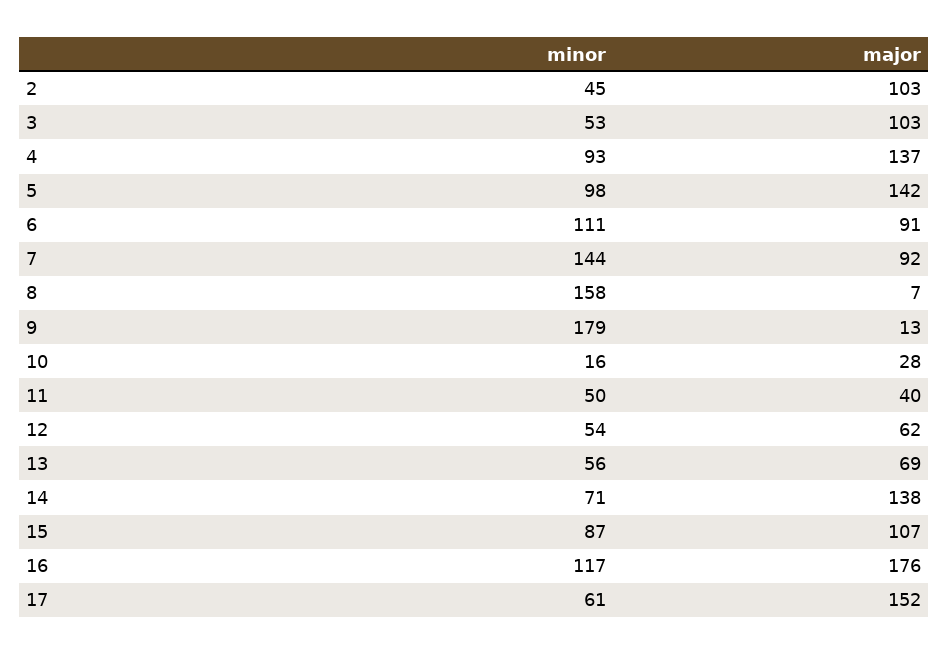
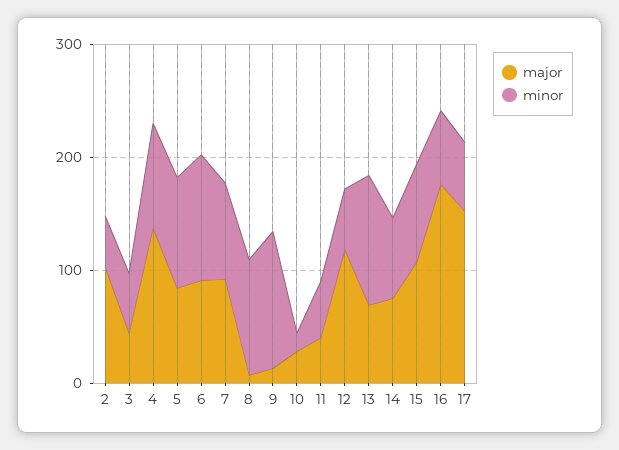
  {
    "minor": {
      "2": 45,
      "3": 53,
      "4": 93,
      "5": 98,
      "6": 111,
-     "7": 144,
+     "7": 80,
-     "8": 158,
+     "8": 100,
-     "9": 179,
+     "9": 120,
      "10": 16,
      "11": 50,
      "12": 54,
-     "13": 56,
+     "13": 120,
      "14": 71,
      "15": 87,
-     "16": 117,
+     "16": 60,
      "17": 61
    },
    "major": {
      "2": 103,
-     "3": 103,
+     "3": 40,
      "4": 137,
-     "5": 142,
+     "5": 80,
      "6": 91,
      "7": 92,
      "8": 7,
      "9": 13,
      "10": 28,
      "11": 40,
-     "12": 62,
+     "12": 120,
      "13": 69,
-     "14": 138,
+     "14": 80,
      "15": 107,
      "16": 176,
      "17": 152
    }
  }

